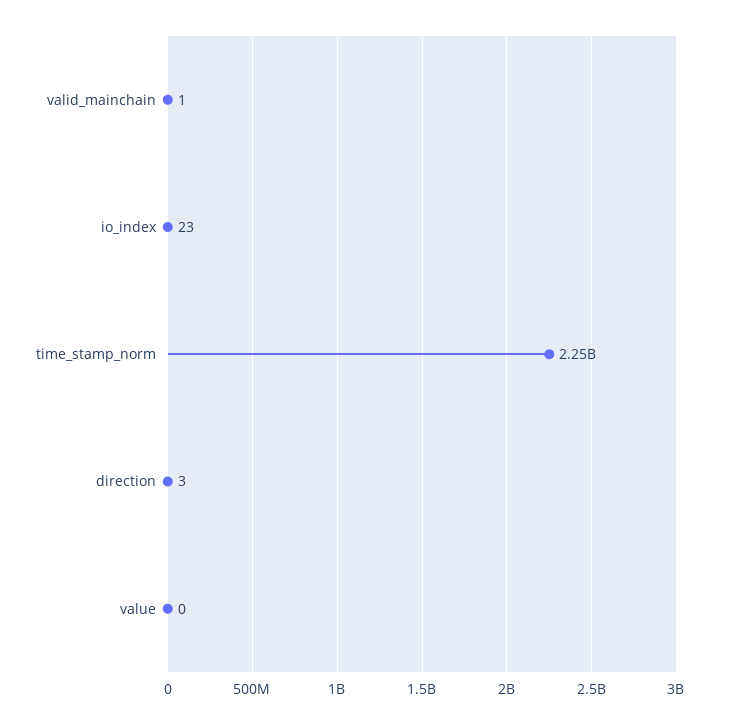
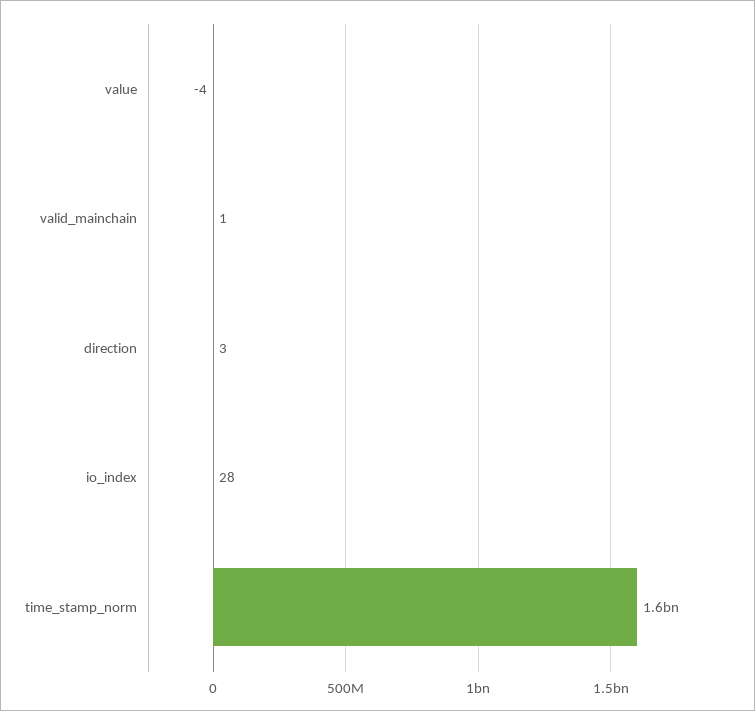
  {
    "valid_mainchain": 1,
-   "io_index": 23,
+   "io_index": 28,
-   "time_stamp_norm": 2250000000,
+   "time_stamp_norm": 1600000000,
    "direction": 3,
-   "value": 0
+   "value": -4
  }

